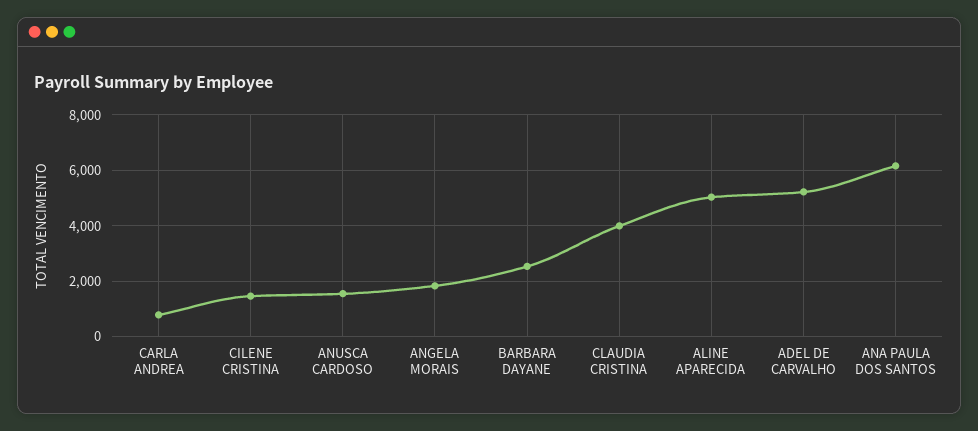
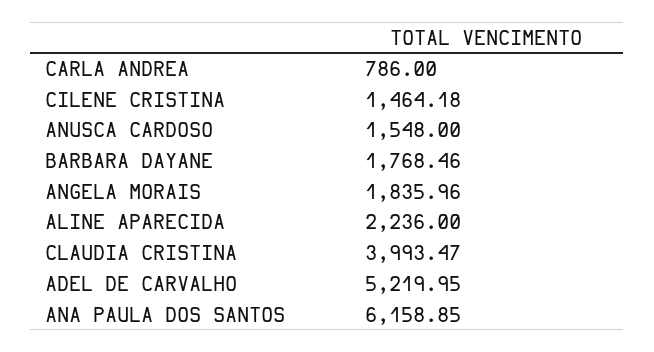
  {
    "CARLA ANDREA": 786,
    "CILENE CRISTINA": 1464.18,
    "ANUSCA CARDOSO": 1548,
    "ANGELA MORAIS": 1835.96,
-   "BARBARA DAYANE": 2500,
+   "BARBARA DAYANE": 1768.46,
    "CLAUDIA CRISTINA": 3993.47,
-   "ALINE APARECIDA": 5000,
+   "ALINE APARECIDA": 2236,
    "ADEL DE CARVALHO": 5219.95,
    "ANA PAULA DOS SANTOS": 6158.85
  }

